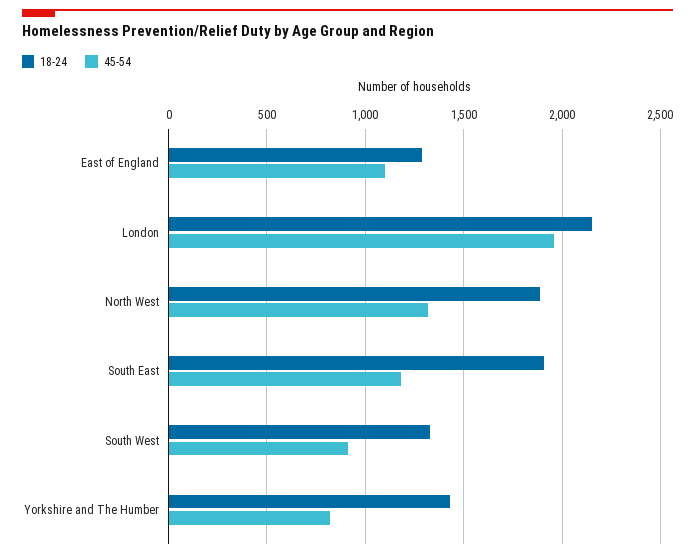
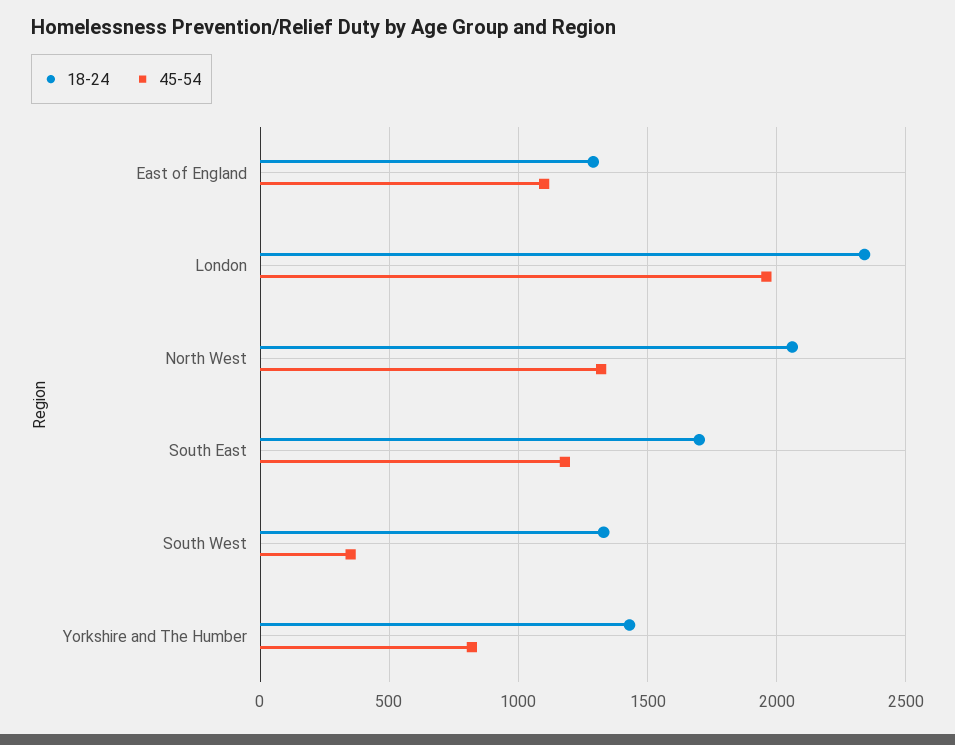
  {
    "18-24": {
      "East of England": 1300,
-     "London": 2150,
+     "London": 2350,
-     "North West": 1900,
+     "North West": 2050,
-     "South East": 1900,
+     "South East": 1700,
      "South West": 1350,
      "Yorkshire and The Humber": 1450
    },
    "45-54": {
      "East of England": 1100,
      "London": 1950,
      "North West": 1300,
      "South East": 1200,
-     "South West": 900,
+     "South West": 350,
      "Yorkshire and The Humber": 800
    }
  }

